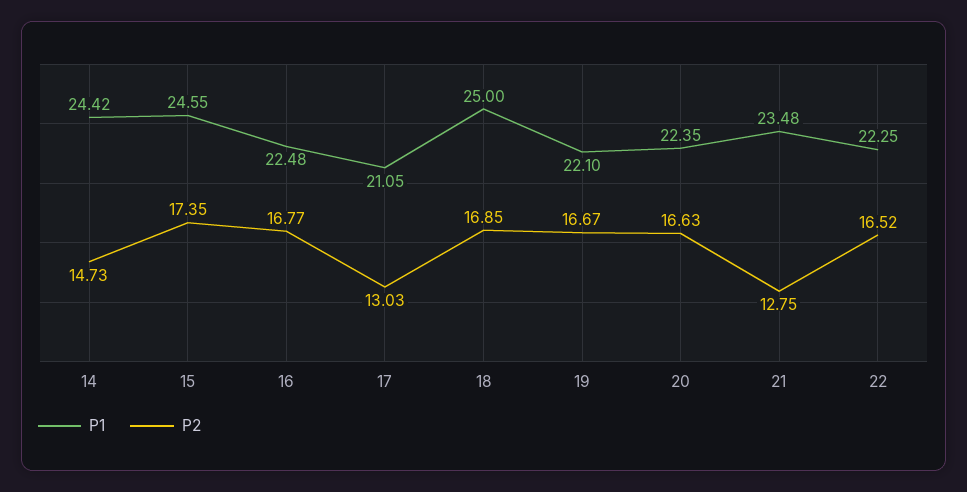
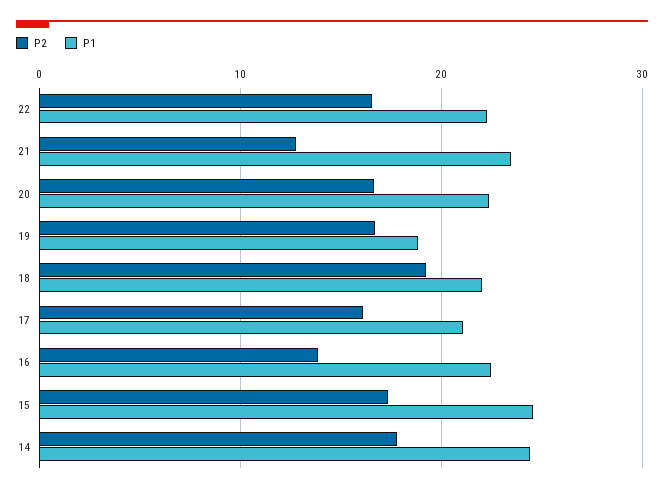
  {
    "P1": {
      "14": 24.42,
      "15": 24.55,
      "16": 22.48,
      "17": 21.05,
-     "18": 25,
+     "18": 22,
-     "19": 22.1,
+     "19": 19,
      "20": 22.35,
      "21": 23.48,
      "22": 22.25
    },
    "P2": {
-     "14": 14.73,
+     "14": 18,
      "15": 17.35,
-     "16": 16.77,
+     "16": 14,
-     "17": 13.03,
+     "17": 16,
-     "18": 16.85,
+     "18": 19,
      "19": 16.67,
      "20": 16.63,
      "21": 12.75,
      "22": 16.52
    }
  }

